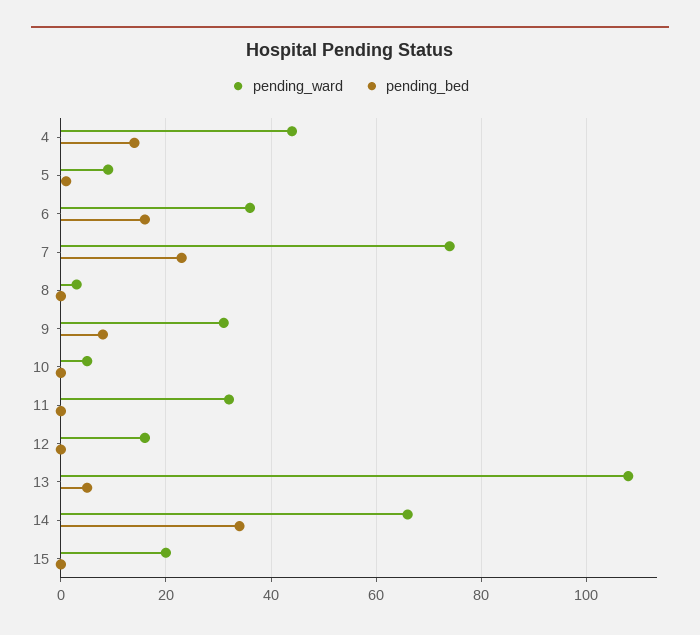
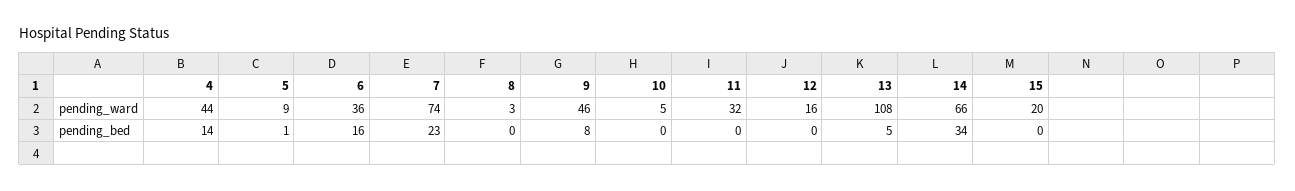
  {
    "pending_ward": {
      "4": 44,
      "5": 9,
      "6": 36,
      "7": 74,
      "8": 3,
-     "9": 30,
+     "9": 46,
      "10": 5,
      "11": 32,
      "12": 16,
      "13": 108,
      "14": 66,
      "15": 20
    },
    "pending_bed": {
      "4": 14,
      "5": 1,
      "6": 16,
      "7": 23,
      "8": 0,
      "9": 8,
      "10": 0,
      "11": 0,
      "12": 0,
      "13": 5,
      "14": 34,
      "15": 0
    }
  }

